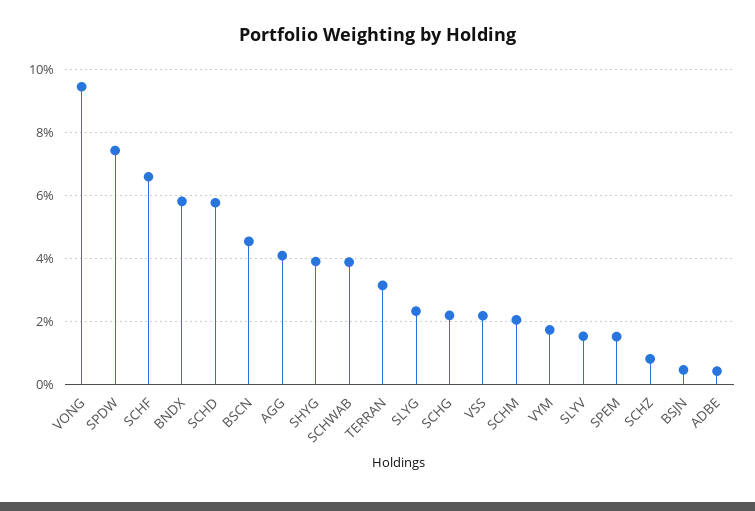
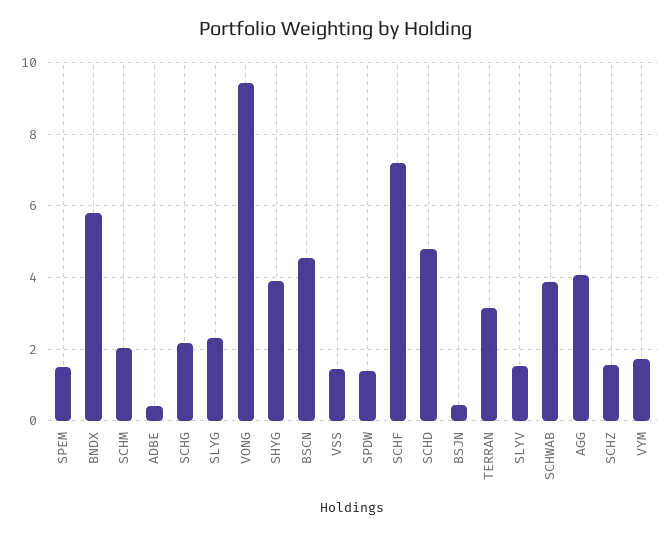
  {
    "VONG": 9.4,
-   "SPDW": 7.4,
+   "SPDW": 1.4,
-   "SCHF": 6.6,
+   "SCHF": 7.2,
    "BNDX": 5.8,
-   "SCHD": 5.8,
+   "SCHD": 4.8,
    "BSCN": 4.6,
    "AGG": 4,
    "SHYG": 3.8,
    "SCHWAB": 3.8,
    "TERRAN": 3.2,
    "SLYG": 2.4,
    "SCHG": 2.2,
-   "VSS": 2.2,
+   "VSS": 1.4,
    "SCHM": 2,
    "VYM": 1.8,
    "SLYV": 1.6,
    "SPEM": 1.6,
-   "SCHZ": 0.8,
+   "SCHZ": 1.6,
    "BSJN": 0.4,
    "ADBE": 0.4
  }

